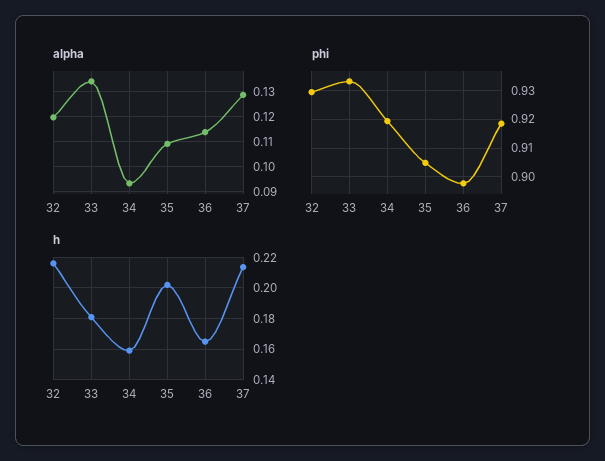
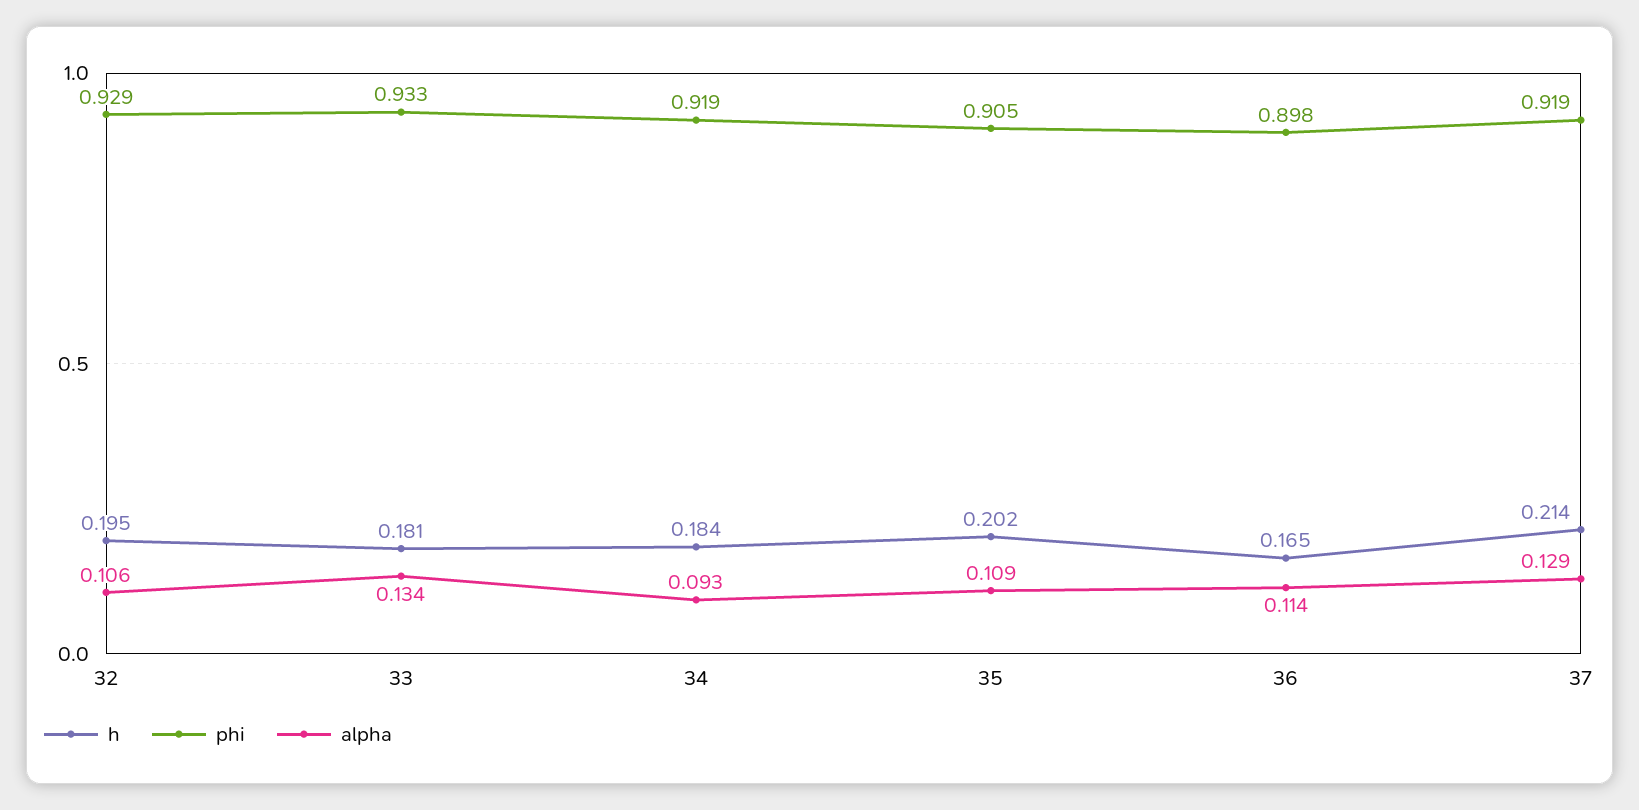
  {
    "alpha": {
-     "32": 0.12,
+     "32": 0.106,
      "33": 0.134,
      "34": 0.093,
      "35": 0.109,
      "36": 0.114,
      "37": 0.129
    },
    "phi": {
      "32": 0.929,
      "33": 0.933,
      "34": 0.919,
      "35": 0.905,
      "36": 0.898,
      "37": 0.919
    },
    "h": {
-     "32": 0.215,
+     "32": 0.195,
      "33": 0.181,
-     "34": 0.16,
+     "34": 0.184,
      "35": 0.202,
      "36": 0.165,
      "37": 0.214
    }
  }

